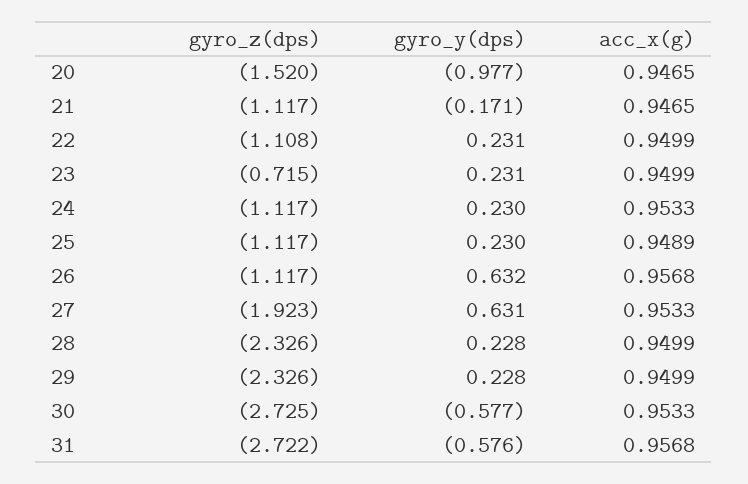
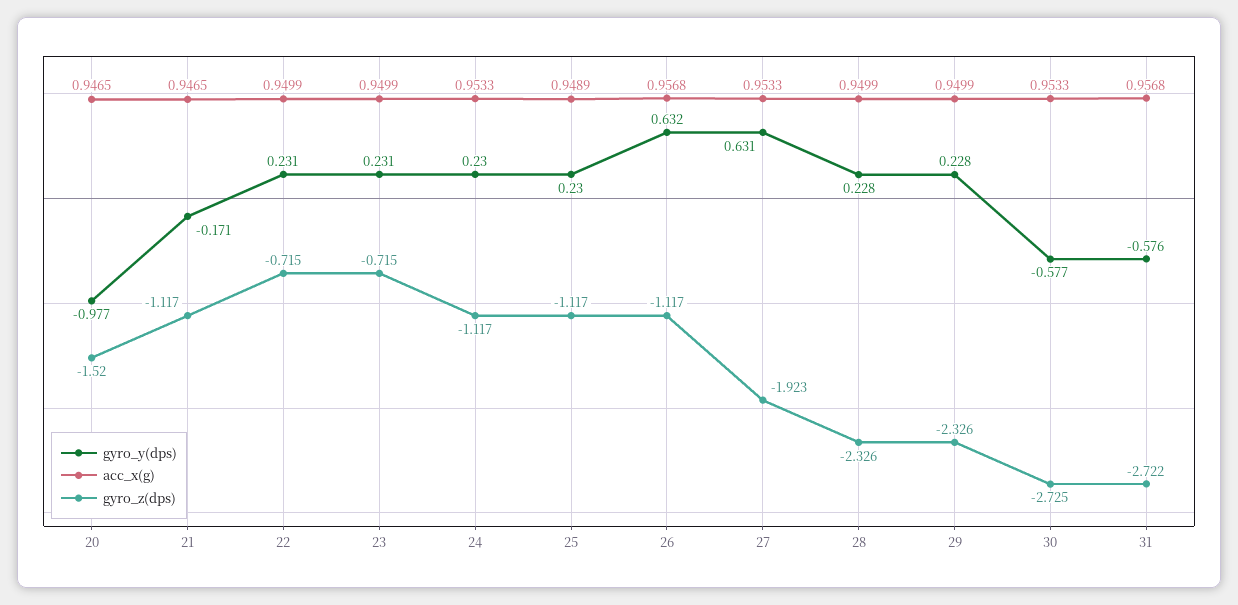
  {
    "gyro_z(dps)": {
      "20": -1.52,
      "21": -1.117,
-     "22": -1.108,
+     "22": -0.715,
      "23": -0.715,
      "24": -1.117,
      "25": -1.117,
      "26": -1.117,
      "27": -1.923,
      "28": -2.326,
      "29": -2.326,
      "30": -2.725,
      "31": -2.722
    },
    "gyro_y(dps)": {
      "20": -0.977,
      "21": -0.171,
      "22": 0.231,
      "23": 0.231,
      "24": 0.23,
      "25": 0.23,
      "26": 0.632,
      "27": 0.631,
      "28": 0.228,
      "29": 0.228,
      "30": -0.577,
      "31": -0.576
    },
    "acc_x(g)": {
      "20": 0.9465,
      "21": 0.9465,
      "22": 0.9499,
      "23": 0.9499,
      "24": 0.9533,
      "25": 0.9489,
      "26": 0.9568,
      "27": 0.9533,
      "28": 0.9499,
      "29": 0.9499,
      "30": 0.9533,
      "31": 0.9568
    }
  }

